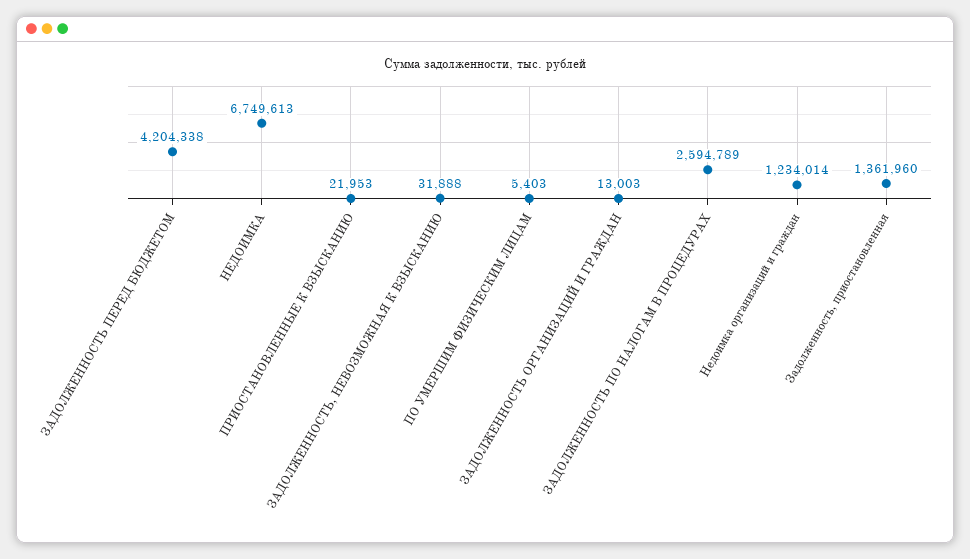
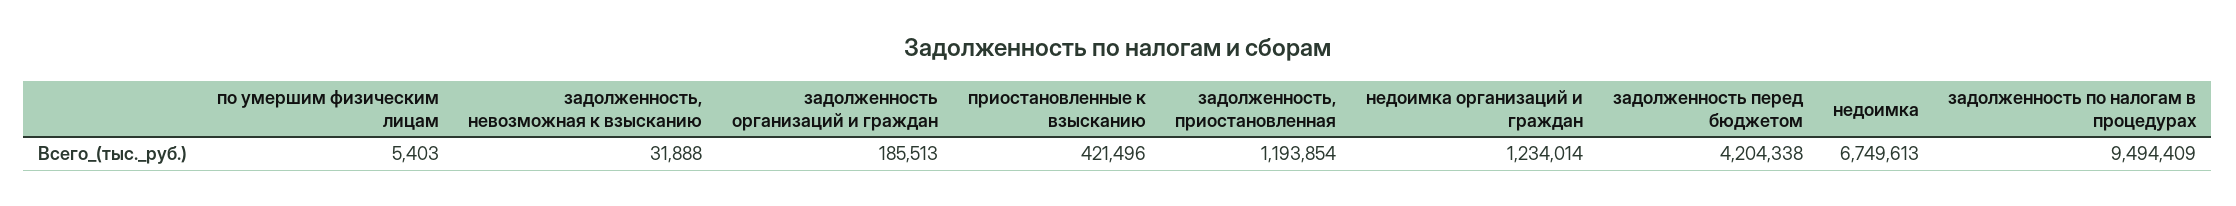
  {
    "ЗАДОЛЖЕННОСТЬ ПЕРЕД БЮДЖЕТОМ": 4204338,
    "НЕДОИМКА": 6749613,
-   "ПРИОСТАНОВЛЕННЫЕ К ВЗЫСКАНИЮ": 21953,
+   "ПРИОСТАНОВЛЕННЫЕ К ВЗЫСКАНИЮ": 421496,
    "ЗАДОЛЖЕННОСТЬ, НЕВОЗМОЖНАЯ К ВЗЫСКАНИЮ": 31888,
    "ПО УМЕРШИМ ФИЗИЧЕСКИМ ЛИЦАМ": 5403,
-   "ЗАДОЛЖЕННОСТЬ ОРГАНИЗАЦИЙ И ГРАЖДАН": 13003,
+   "ЗАДОЛЖЕННОСТЬ ОРГАНИЗАЦИЙ И ГРАЖДАН": 185513,
-   "ЗАДОЛЖЕННОСТЬ ПО НАЛОГАМ В ПРОЦЕДУРАХ": 2594789,
+   "ЗАДОЛЖЕННОСТЬ ПО НАЛОГАМ В ПРОЦЕДУРАХ": 9494409,
    "Недоимка организаций и граждан": 1234014,
-   "Задолженность, приостановленная": 1361960
+   "Задолженность, приостановленная": 1193854
  }

